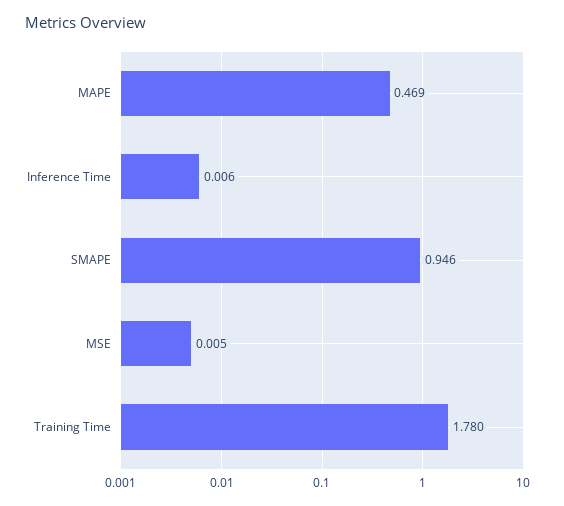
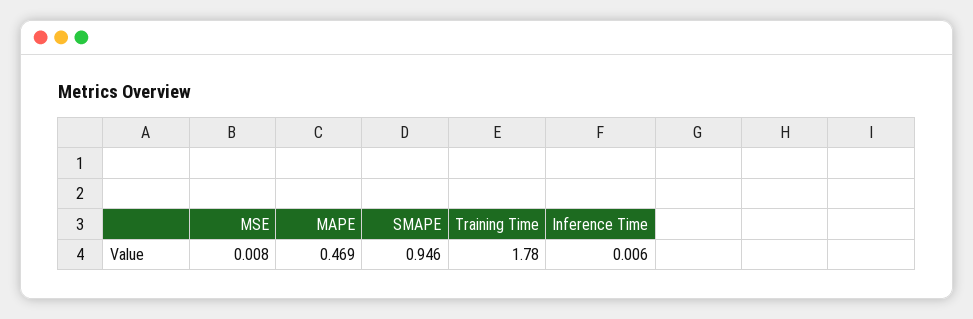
  {
    "MAPE": 0.469,
    "Inference Time": 0.006,
    "SMAPE": 0.946,
-   "MSE": 0.005,
+   "MSE": 0.008,
    "Training Time": 1.78
  }

